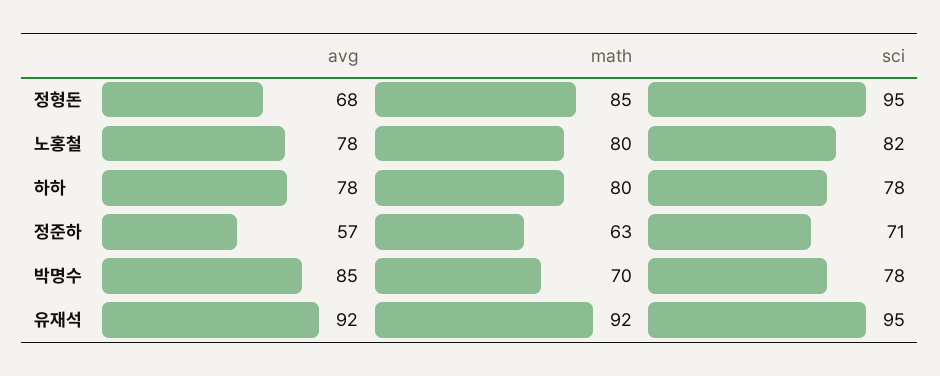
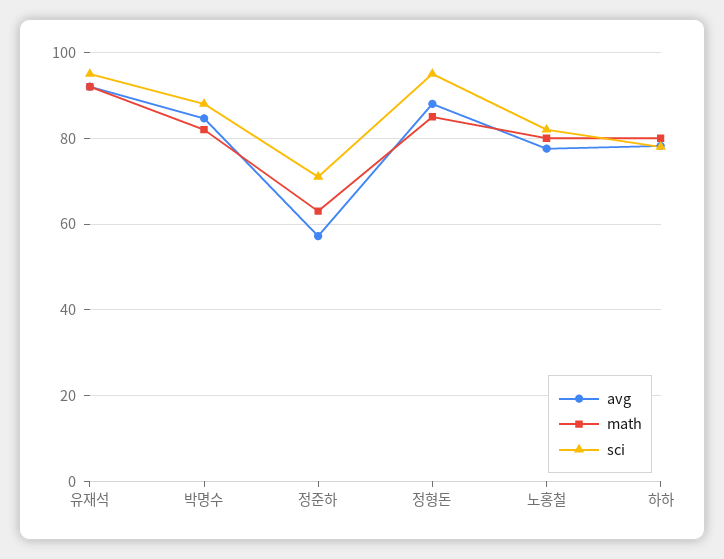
  {
    "avg": {
-     "정형돈": 68,
+     "정형돈": 88,
      "노홍철": 78,
      "하하": 78,
      "정준하": 57,
      "박명수": 85,
      "유재석": 92
    },
    "math": {
      "정형돈": 85,
      "노홍철": 80,
      "하하": 80,
      "정준하": 63,
-     "박명수": 70,
+     "박명수": 82,
      "유재석": 92
    },
    "sci": {
      "정형돈": 95,
      "노홍철": 82,
      "하하": 78,
      "정준하": 71,
-     "박명수": 78,
+     "박명수": 88,
      "유재석": 95
    }
  }

